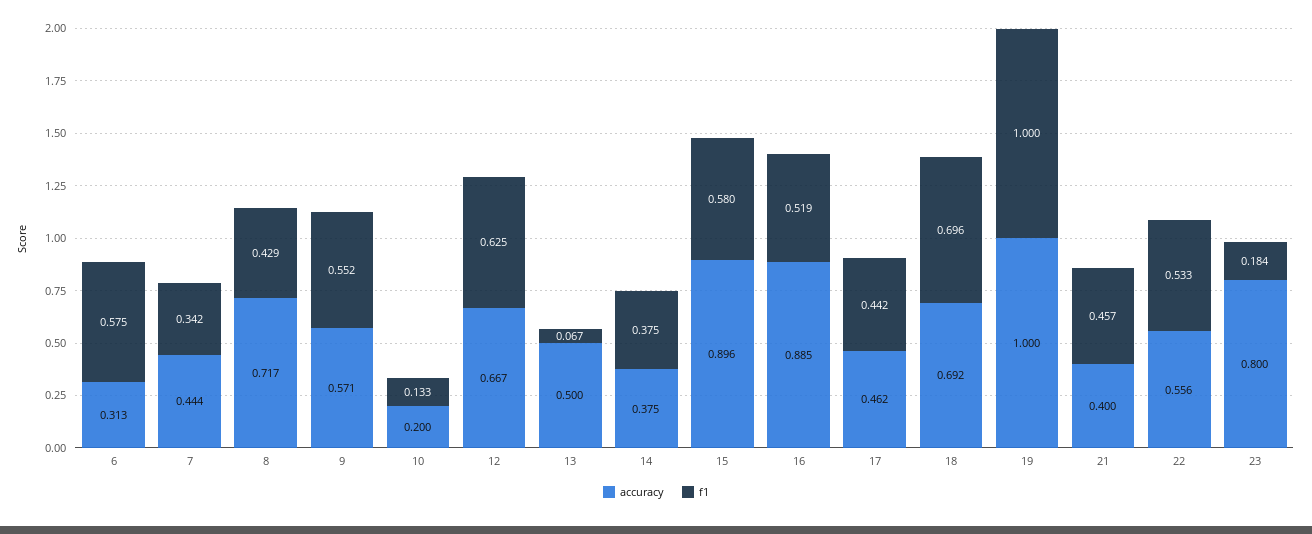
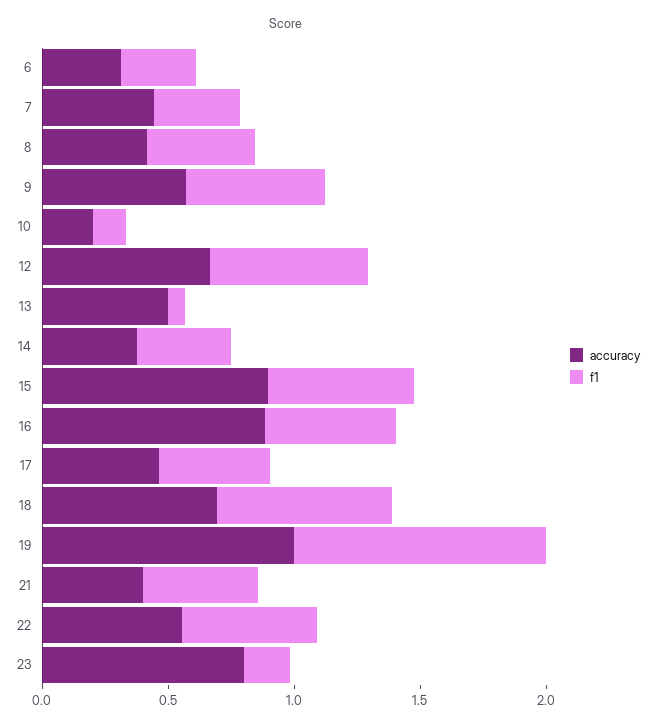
  {
    "accuracy": {
      "6": 0.313,
      "7": 0.444,
-     "8": 0.717,
+     "8": 0.4,
      "9": 0.571,
      "10": 0.2,
      "12": 0.667,
      "13": 0.5,
      "14": 0.375,
      "15": 0.896,
      "16": 0.885,
      "17": 0.462,
      "18": 0.692,
      "19": 1,
      "21": 0.4,
      "22": 0.556,
      "23": 0.8
    },
    "f1": {
-     "6": 0.575,
+     "6": 0.3,
      "7": 0.342,
      "8": 0.429,
      "9": 0.552,
      "10": 0.133,
      "12": 0.625,
      "13": 0.067,
      "14": 0.375,
      "15": 0.58,
      "16": 0.519,
      "17": 0.442,
      "18": 0.696,
      "19": 1,
      "21": 0.457,
      "22": 0.533,
      "23": 0.184
    }
  }

